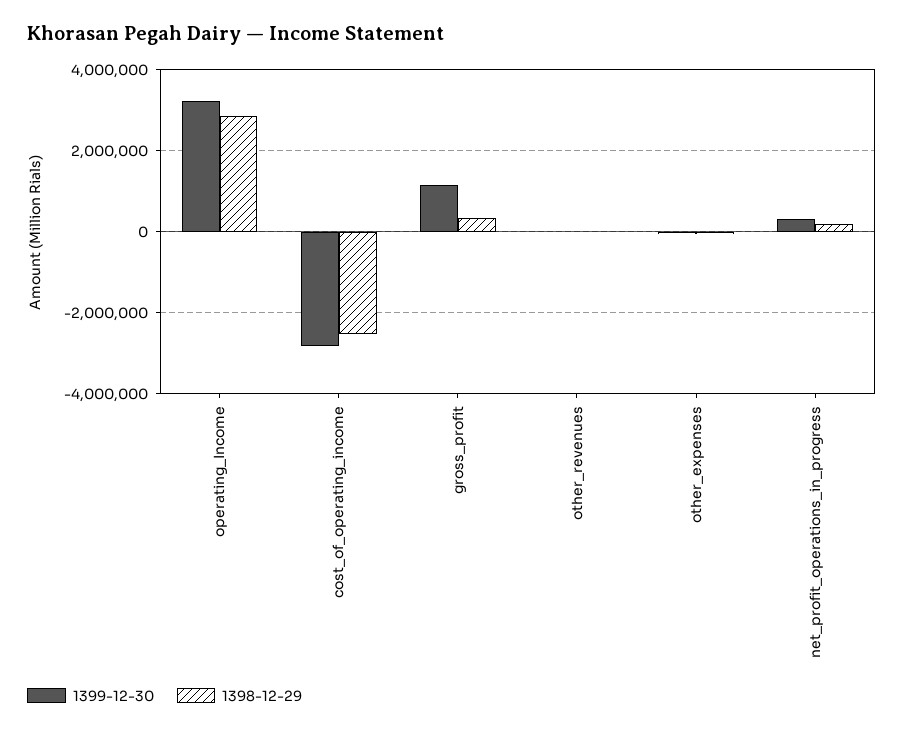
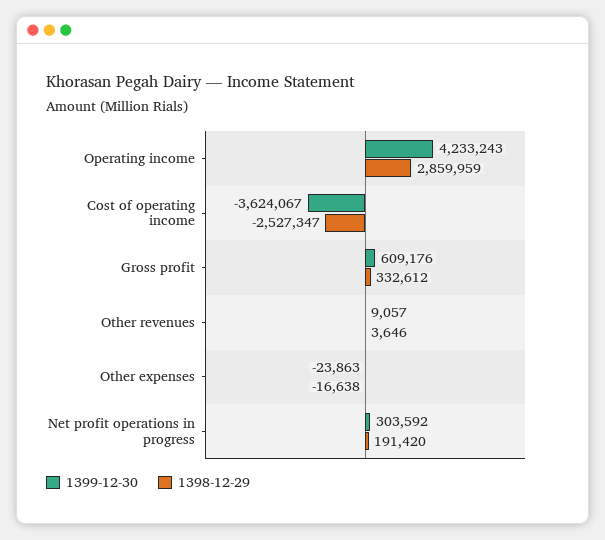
  {
    "1399-12-30": {
-     "operating_Income": 3200000,
+     "operating_Income": 4233243,
-     "cost_of_operating_income": -2800000,
+     "cost_of_operating_income": -3624067,
-     "gross_profit": 1200000,
+     "gross_profit": 609176,
      "other_revenues": 9057,
      "other_expenses": -23863,
      "net_profit_operations_in_progress": 303592
    },
    "1398-12-29": {
      "operating_Income": 2859959,
      "cost_of_operating_income": -2527347,
      "gross_profit": 332612,
      "other_revenues": 3646,
      "other_expenses": -16638,
      "net_profit_operations_in_progress": 191420
    }
  }

